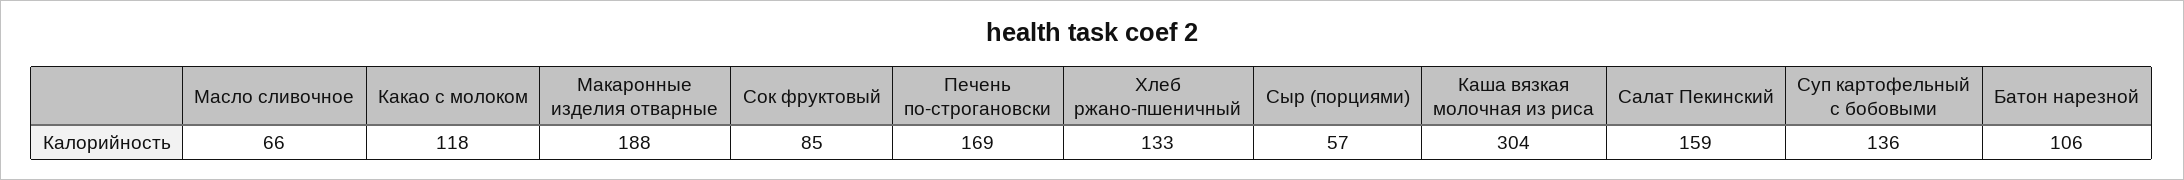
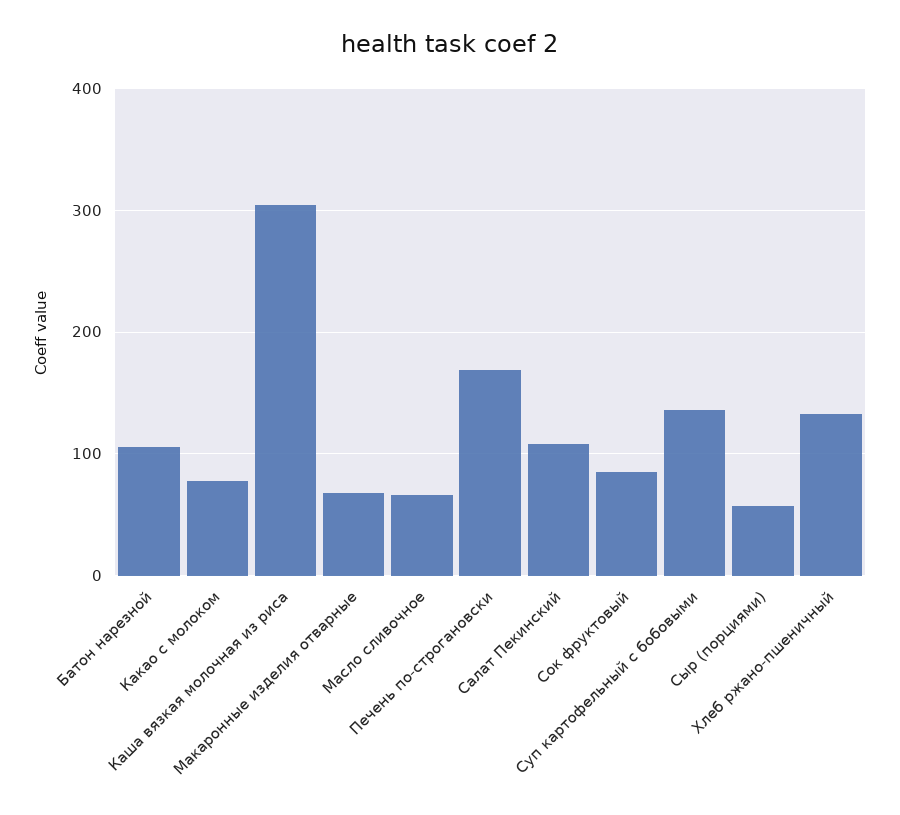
  {
    "Масло сливочное": 66,
-   "Какао с молоком": 118,
+   "Какао с молоком": 80,
-   "Макаронные изделия отварные": 188,
+   "Макаронные изделия отварные": 70,
    "Сок фруктовый": 85,
    "Печень по-строгановски": 169,
    "Хлеб ржано-пшеничный": 133,
    "Сыр (порциями)": 57,
    "Каша вязкая молочная из риса": 304,
-   "Салат Пекинский": 159,
+   "Салат Пекинский": 110,
    "Суп картофельный с бобовыми": 136,
    "Батон нарезной": 106
  }

